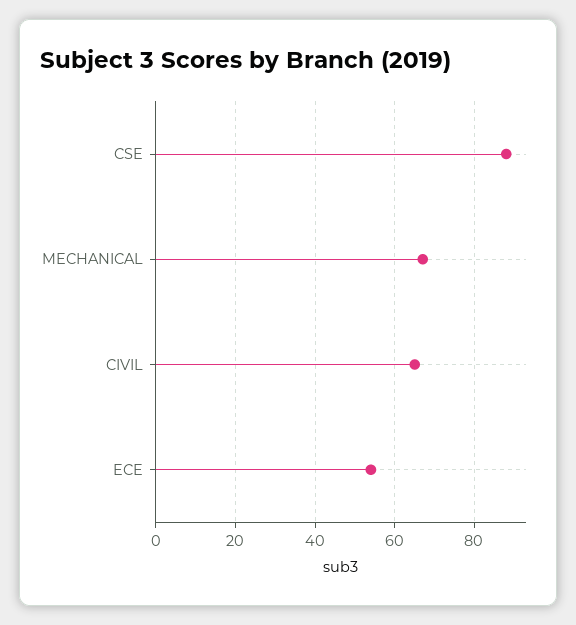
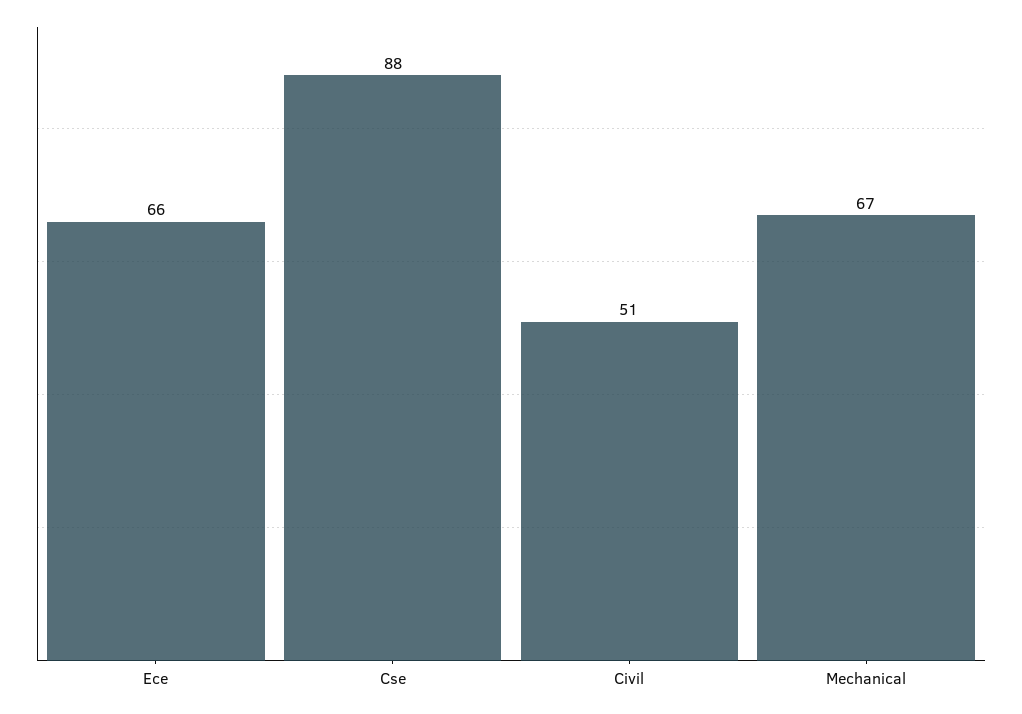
  {
    "CSE": 88,
    "MECHANICAL": 67,
-   "CIVIL": 65,
+   "CIVIL": 51,
-   "ECE": 55
+   "ECE": 66
  }

